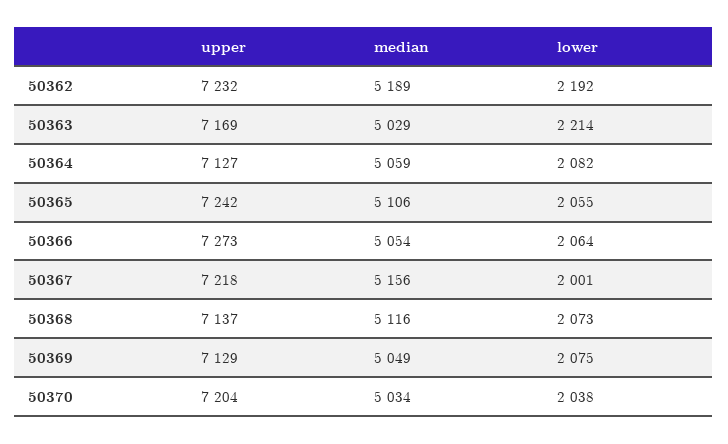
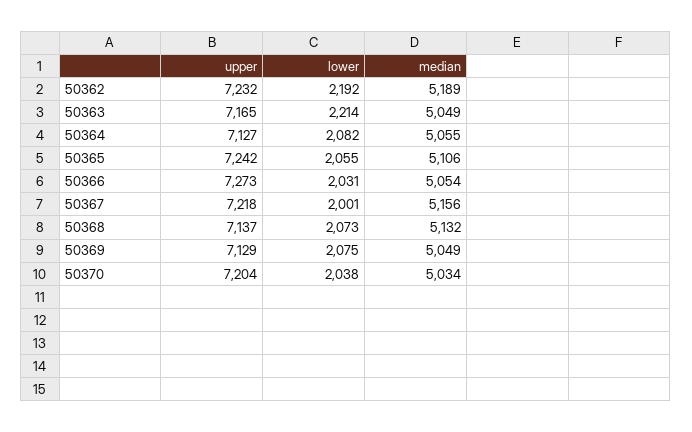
  {
    "upper": {
      "50362": 7232,
-     "50363": 7169,
+     "50363": 7165,
      "50364": 7127,
      "50365": 7242,
      "50366": 7273,
      "50367": 7218,
      "50368": 7137,
      "50369": 7129,
      "50370": 7204
    },
    "median": {
      "50362": 5189,
-     "50363": 5029,
+     "50363": 5049,
-     "50364": 5059,
+     "50364": 5055,
      "50365": 5106,
      "50366": 5054,
      "50367": 5156,
-     "50368": 5116,
+     "50368": 5132,
      "50369": 5049,
      "50370": 5034
    },
    "lower": {
      "50362": 2192,
      "50363": 2214,
      "50364": 2082,
      "50365": 2055,
-     "50366": 2064,
+     "50366": 2031,
      "50367": 2001,
      "50368": 2073,
      "50369": 2075,
      "50370": 2038
    }
  }

